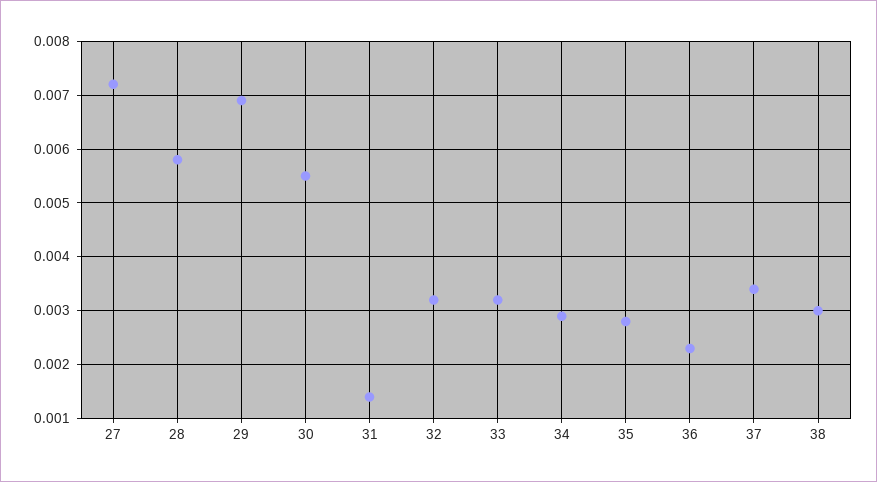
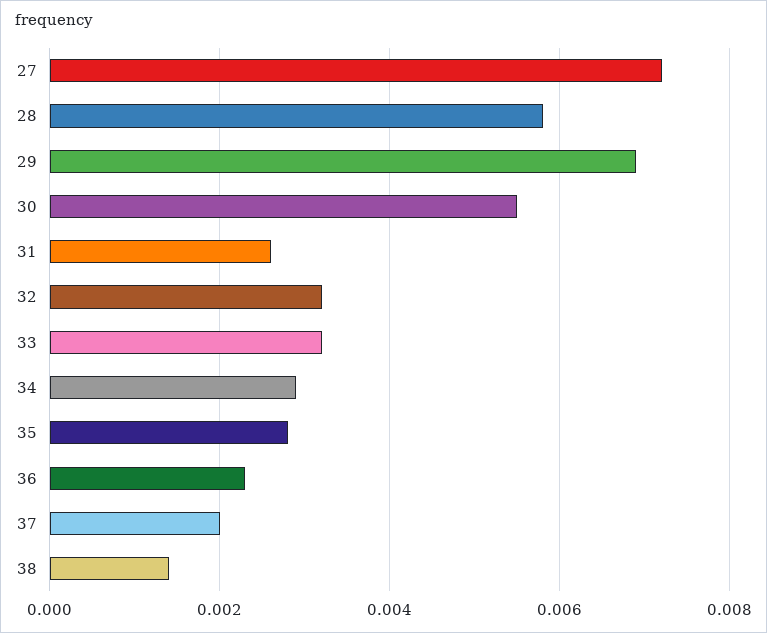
  {
    "27": 0.007,
    "28": 0.006,
    "29": 0.007,
    "30": 0.0055,
-   "31": 0.0015,
+   "31": 0.0025,
    "32": 0.003,
    "33": 0.003,
    "34": 0.003,
    "35": 0.003,
    "36": 0.0025,
-   "37": 0.0035,
+   "37": 0.002,
-   "38": 0.003
+   "38": 0.0015
  }

